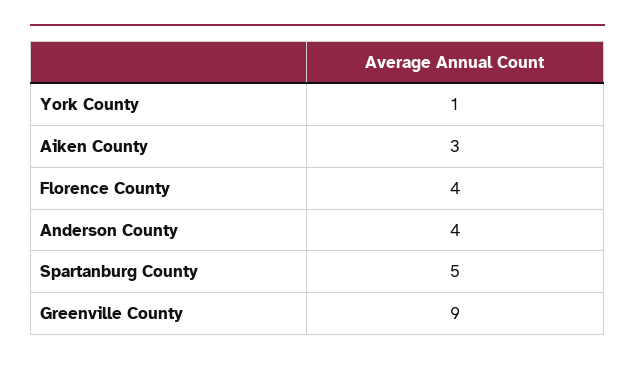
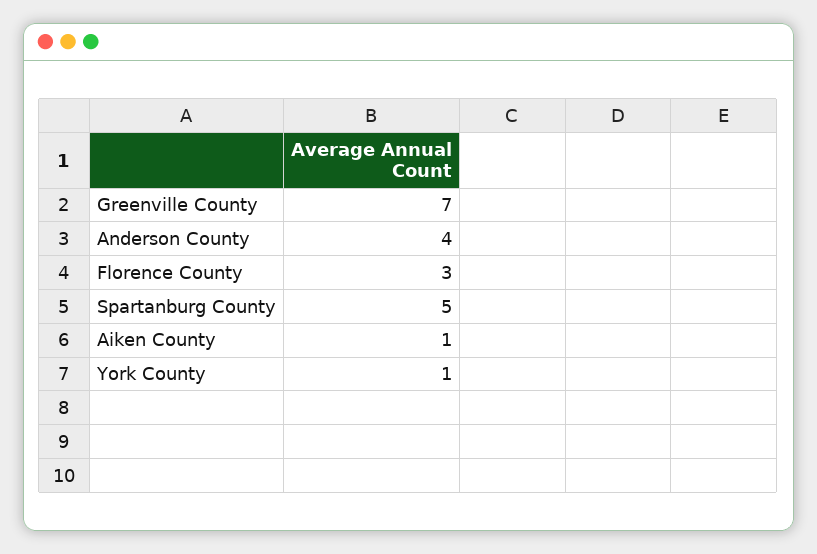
  {
    "York County": 1,
-   "Aiken County": 3,
+   "Aiken County": 1,
-   "Florence County": 4,
+   "Florence County": 3,
    "Anderson County": 4,
    "Spartanburg County": 5,
-   "Greenville County": 9
+   "Greenville County": 7
  }

